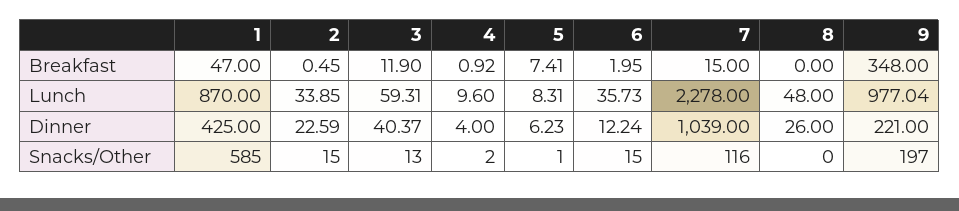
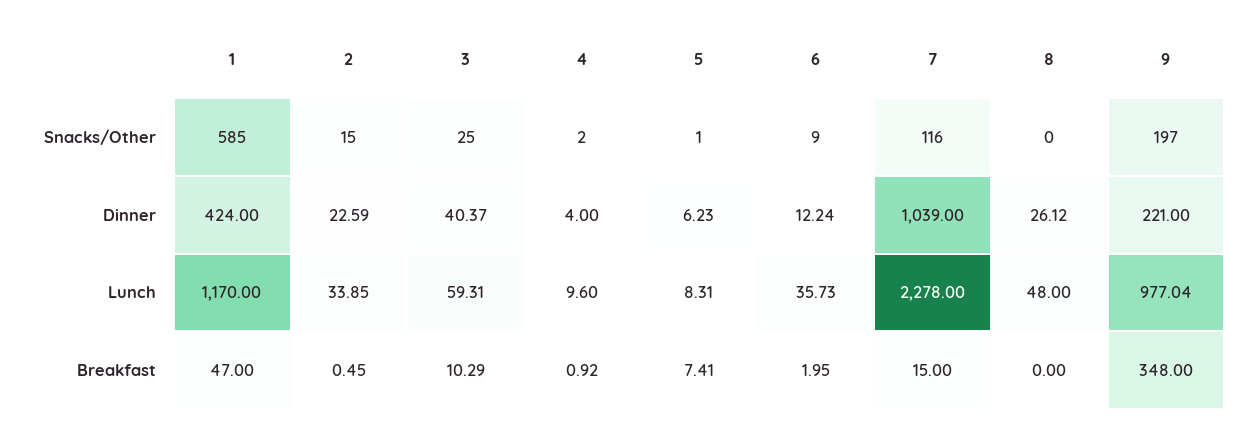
  {
    "1": {
      "Breakfast": 47,
-     "Lunch": 870,
+     "Lunch": 1170,
-     "Dinner": 425,
+     "Dinner": 424,
      "Snacks/Other": 585
    },
    "2": {
      "Breakfast": 0.45,
      "Lunch": 33.85,
      "Dinner": 22.59,
      "Snacks/Other": 15
    },
    "3": {
-     "Breakfast": 11.9,
+     "Breakfast": 10.29,
      "Lunch": 59.31,
      "Dinner": 40.37,
-     "Snacks/Other": 13
+     "Snacks/Other": 25
    },
    "4": {
      "Breakfast": 0.92,
      "Lunch": 9.6,
      "Dinner": 4,
      "Snacks/Other": 2
    },
    "5": {
      "Breakfast": 7.41,
      "Lunch": 8.31,
      "Dinner": 6.23,
      "Snacks/Other": 1
    },
    "6": {
      "Breakfast": 1.95,
      "Lunch": 35.73,
      "Dinner": 12.24,
-     "Snacks/Other": 15
+     "Snacks/Other": 9
    },
    "7": {
      "Breakfast": 15,
      "Lunch": 2278,
      "Dinner": 1039,
      "Snacks/Other": 116
    },
    "8": {
      "Breakfast": 0,
      "Lunch": 48,
-     "Dinner": 26,
+     "Dinner": 26.12,
      "Snacks/Other": 0
    },
    "9": {
      "Breakfast": 348,
      "Lunch": 977.04,
      "Dinner": 221,
      "Snacks/Other": 197
    }
  }

